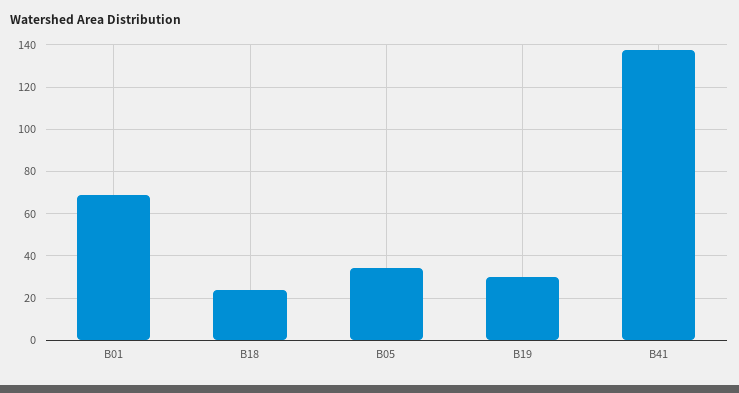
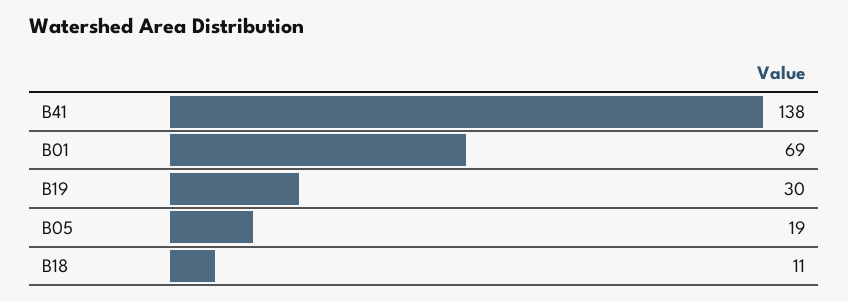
  {
    "B01": 69,
-   "B18": 25,
+   "B18": 11,
-   "B05": 35,
+   "B05": 19,
    "B19": 30,
    "B41": 138
  }

